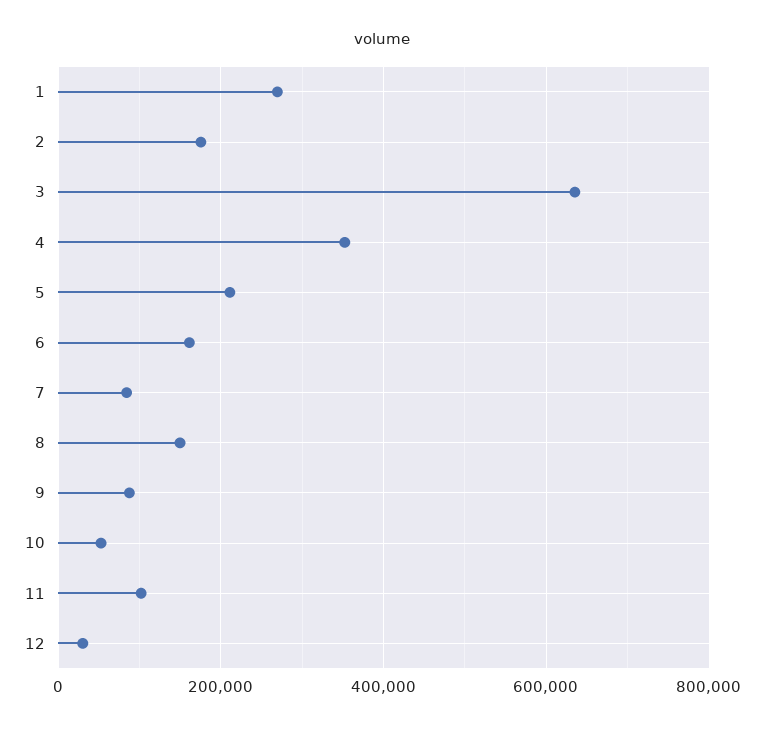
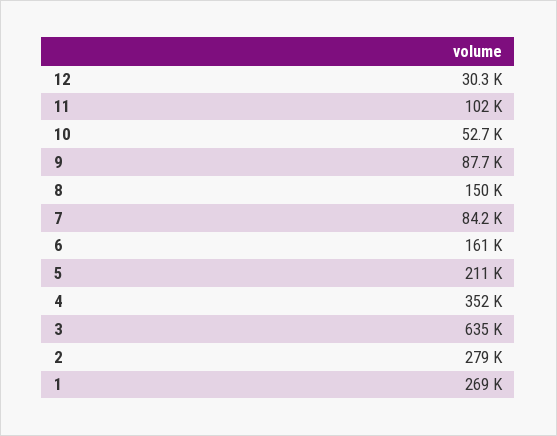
  {
    "1": 269000,
-   "2": 180000,
+   "2": 279000,
    "3": 635000,
    "4": 352000,
    "5": 211000,
    "6": 161000,
    "7": 84200,
    "8": 150000,
    "9": 87700,
    "10": 52700,
    "11": 102000,
    "12": 30300
  }

